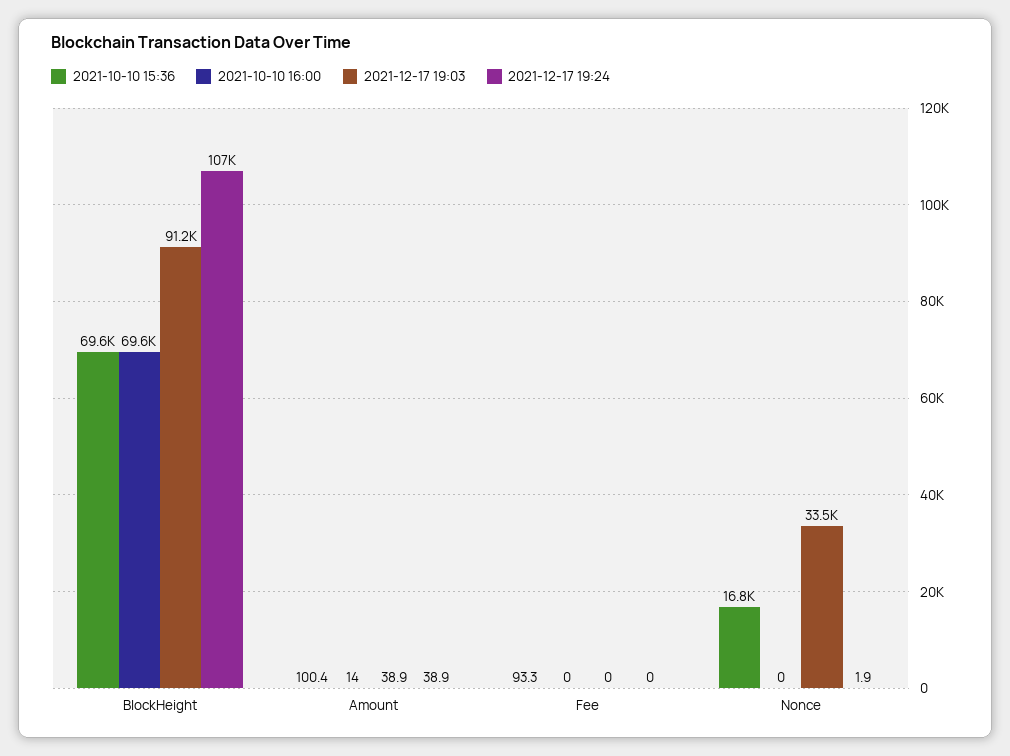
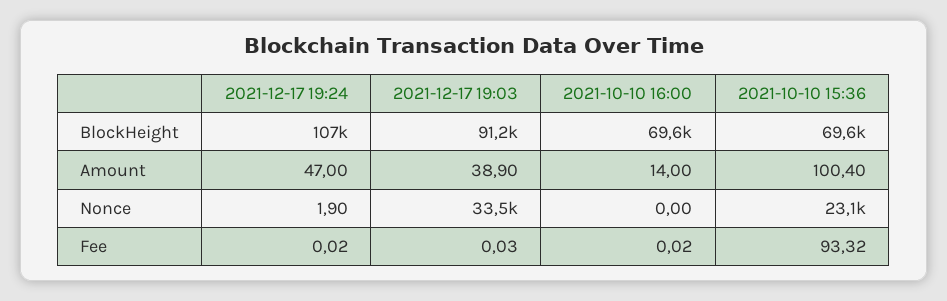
  {
    "2021-10-10 15:36": {
      "BlockHeight": 69600,
      "Amount": 100.4,
      "Fee": 93.32,
-     "Nonce": 16800
+     "Nonce": 23100
    },
    "2021-10-10 16:00": {
      "BlockHeight": 69600,
      "Amount": 14,
      "Fee": 0.02,
      "Nonce": 0
    },
    "2021-12-17 19:03": {
      "BlockHeight": 91200,
      "Amount": 38.9,
      "Fee": 0.03,
      "Nonce": 33500
    },
    "2021-12-17 19:24": {
      "BlockHeight": 107000,
-     "Amount": 38.9,
+     "Amount": 47,
      "Fee": 0.02,
      "Nonce": 1.9
    }
  }

